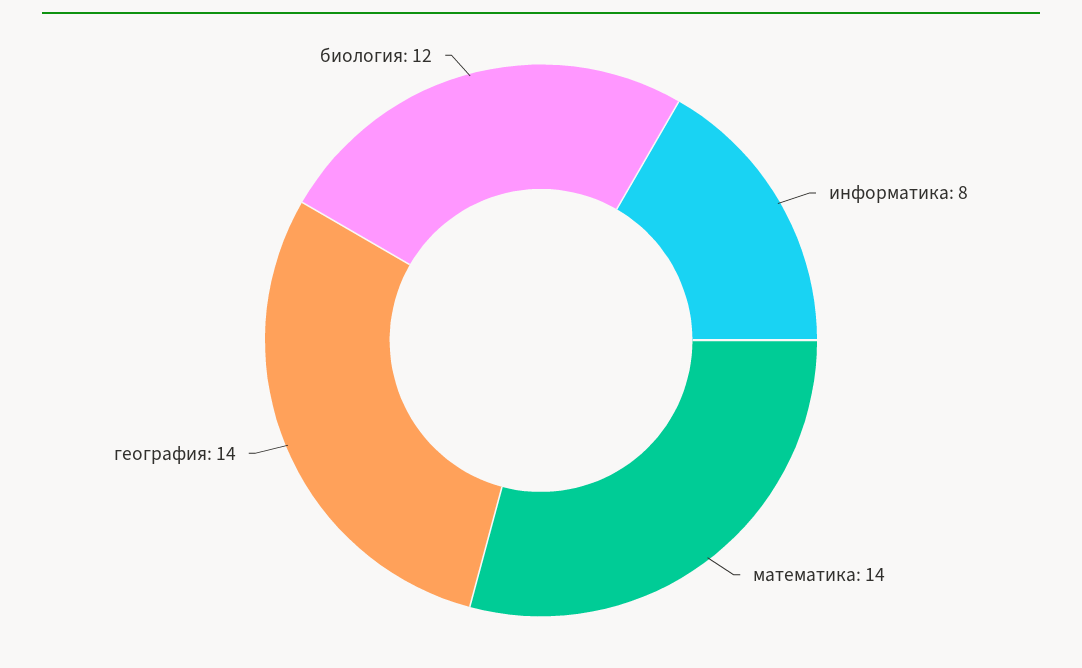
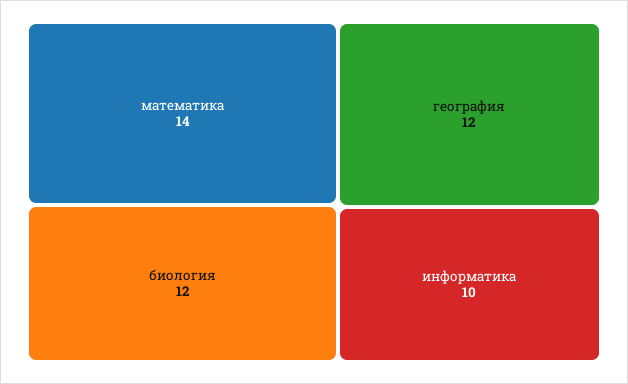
  {
-   "информатика": 8,
+   "информатика": 10,
    "математика": 14,
-   "география": 14,
+   "география": 12,
    "биология": 12
  }

